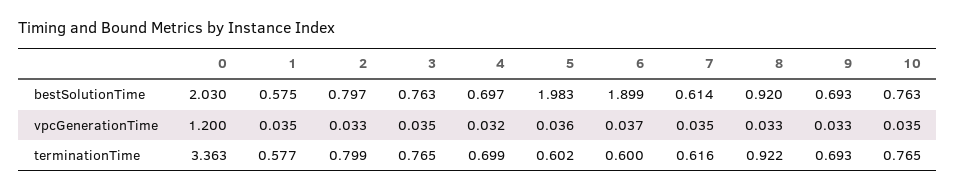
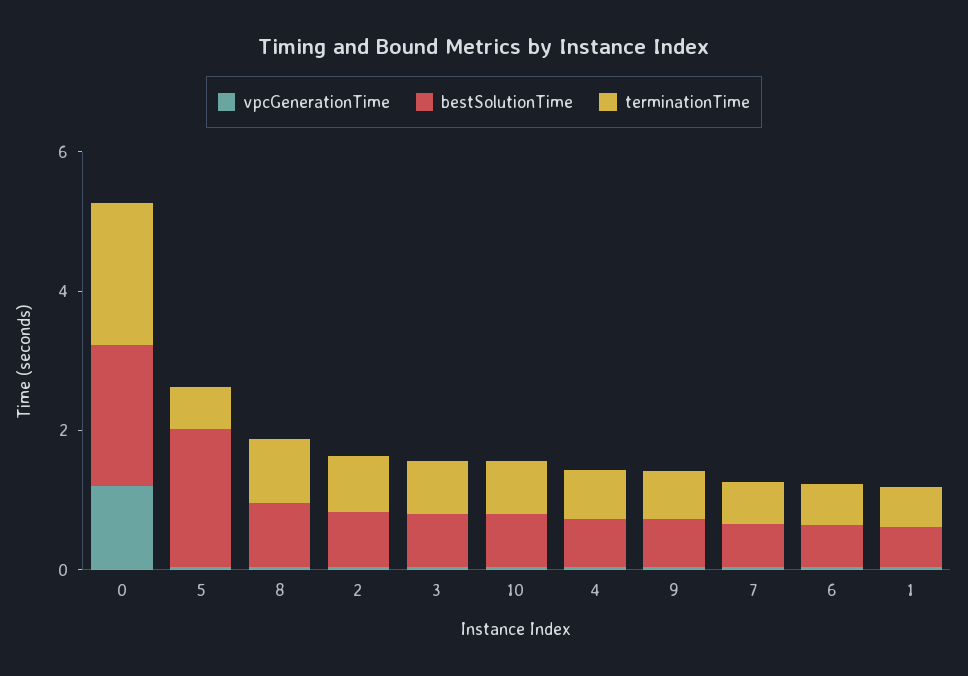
  {
    "bestSolutionTime": {
      "0": 2.03,
      "1": 0.575,
      "2": 0.797,
      "3": 0.763,
      "4": 0.697,
      "5": 1.983,
-     "6": 1.899,
+     "6": 0.5,
      "7": 0.614,
      "8": 0.92,
      "9": 0.693,
      "10": 0.763
    },
    "vpcGenerationTime": {
      "0": 1.2,
      "1": 0.035,
      "2": 0.033,
      "3": 0.035,
      "4": 0.032,
      "5": 0.036,
      "6": 0.037,
      "7": 0.035,
      "8": 0.033,
      "9": 0.033,
      "10": 0.035
    },
    "terminationTime": {
-     "0": 3.363,
+     "0": 2,
      "1": 0.577,
      "2": 0.799,
      "3": 0.765,
      "4": 0.699,
      "5": 0.602,
      "6": 0.6,
      "7": 0.616,
      "8": 0.922,
      "9": 0.693,
      "10": 0.765
    }
  }

